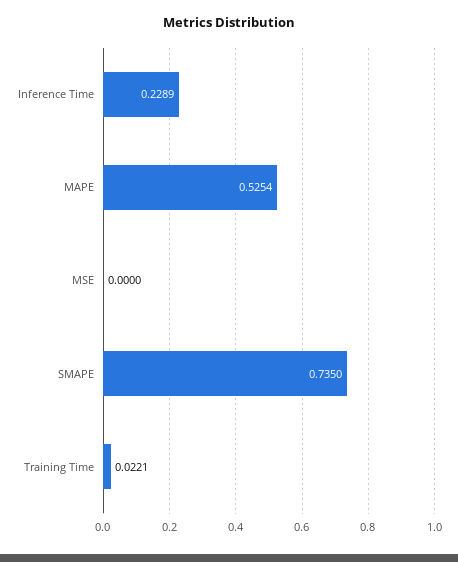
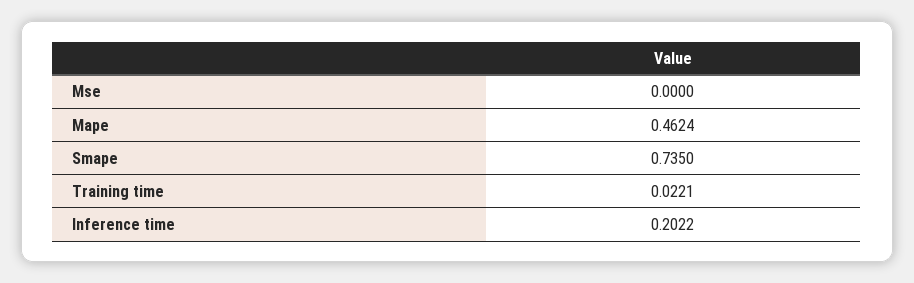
  {
-   "Inference Time": 0.2289,
+   "Inference Time": 0.2022,
-   "MAPE": 0.5254,
+   "MAPE": 0.4624,
    "MSE": 0,
    "SMAPE": 0.735,
    "Training Time": 0.0221
  }

